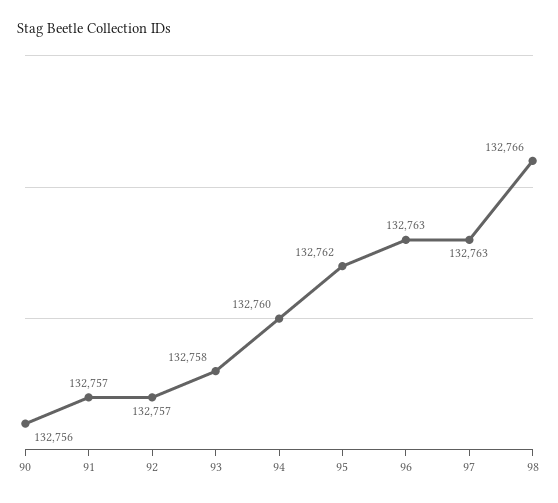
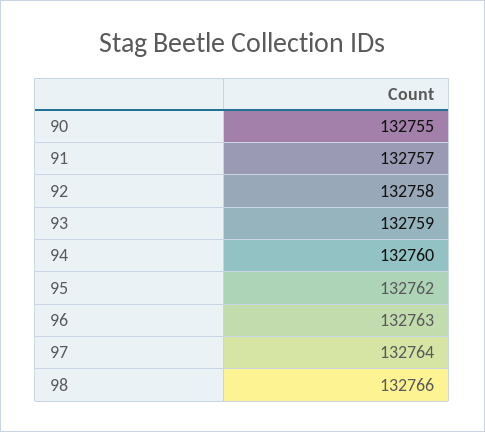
  {
-   "90": 132756,
+   "90": 132755,
    "91": 132757,
-   "92": 132757,
+   "92": 132758,
-   "93": 132758,
+   "93": 132759,
    "94": 132760,
    "95": 132762,
    "96": 132763,
-   "97": 132763,
+   "97": 132764,
    "98": 132766
  }

